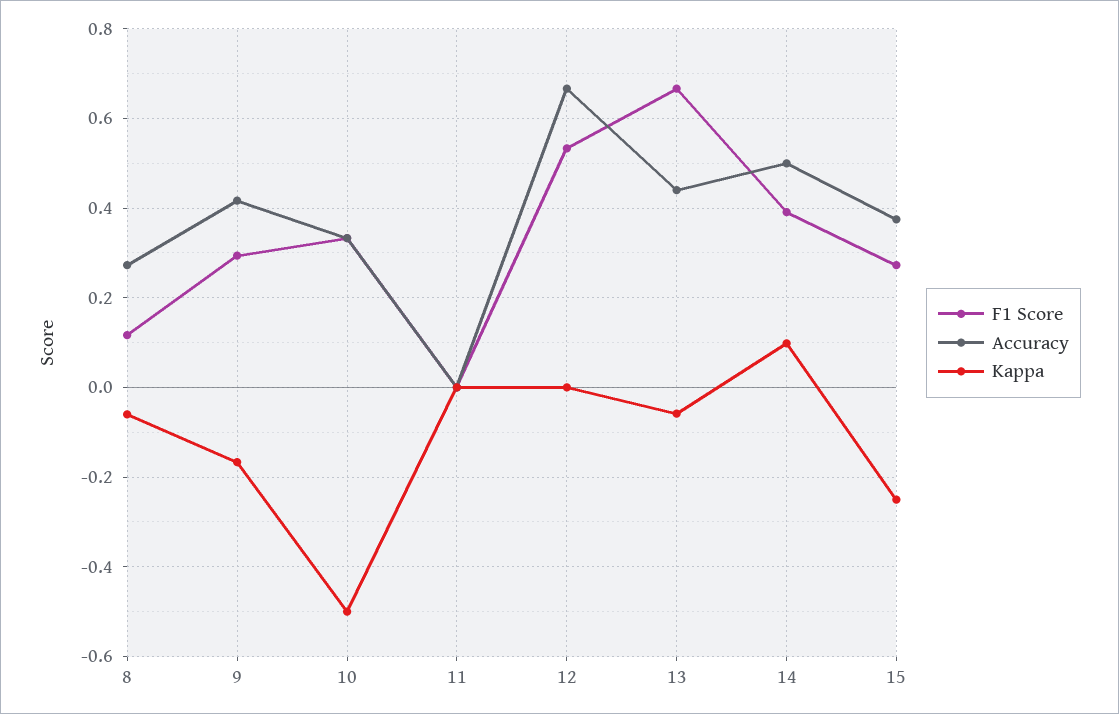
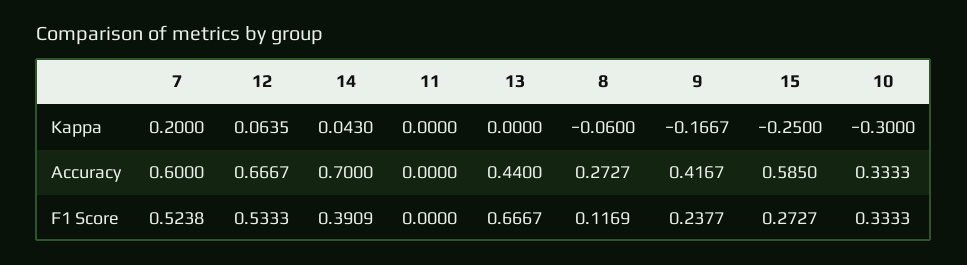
  {
    "F1 Score": {
      "8": 0.1169,
-     "9": 0.3,
+     "9": 0.2377,
      "10": 0.3333,
      "11": 0,
      "12": 0.5333,
      "13": 0.6667,
      "14": 0.3909,
-     "15": 0.2727
+     "15": 0.2727,
+     "7": 0.5238
    },
    "Accuracy": {
      "8": 0.2727,
      "9": 0.4167,
      "10": 0.3333,
      "11": 0,
      "12": 0.6667,
      "13": 0.44,
-     "14": 0.5,
+     "14": 0.7,
-     "15": 0.38
+     "15": 0.585,
+     "7": 0.6
    },
    "Kappa": {
      "8": -0.06,
      "9": -0.1667,
-     "10": -0.5,
+     "10": -0.3,
      "11": 0,
-     "12": 0,
+     "12": 0.0635,
-     "13": -0.06,
+     "13": 0,
-     "14": 0.1,
+     "14": 0.043,
-     "15": -0.25
+     "15": -0.25,
+     "7": 0.2
    }
  }

